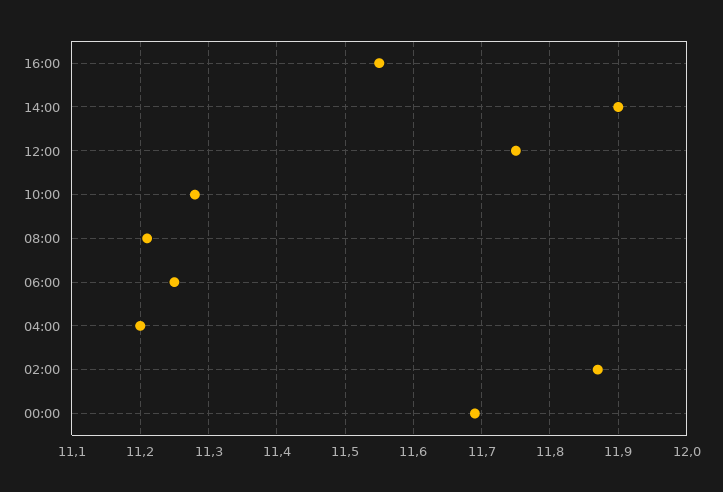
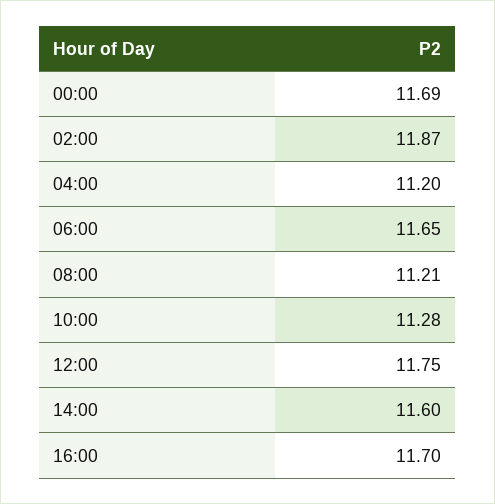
  {
-   "16:00": 11.55,
+   "16:00": 11.7,
-   "14:00": 11.9,
+   "14:00": 11.6,
    "12:00": 11.75,
    "10:00": 11.28,
    "08:00": 11.21,
-   "06:00": 11.25,
+   "06:00": 11.65,
    "04:00": 11.2,
    "02:00": 11.87,
    "00:00": 11.69
  }

